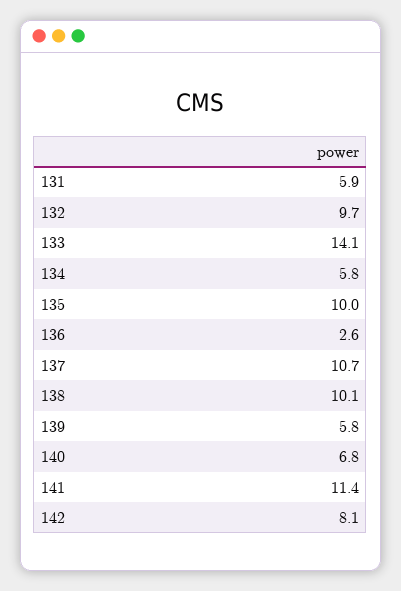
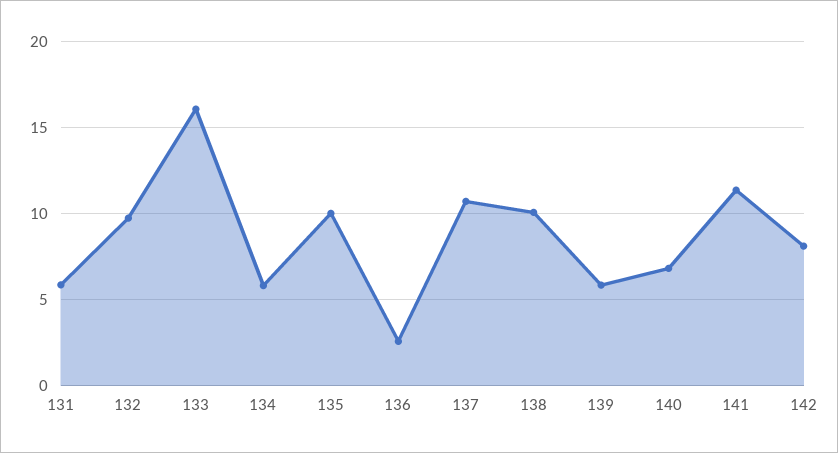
  {
    "131": 5.9,
    "132": 9.7,
-   "133": 14.1,
+   "133": 16,
    "134": 5.8,
    "135": 10,
    "136": 2.6,
    "137": 10.7,
    "138": 10.1,
    "139": 5.8,
    "140": 6.8,
    "141": 11.4,
    "142": 8.1
  }

